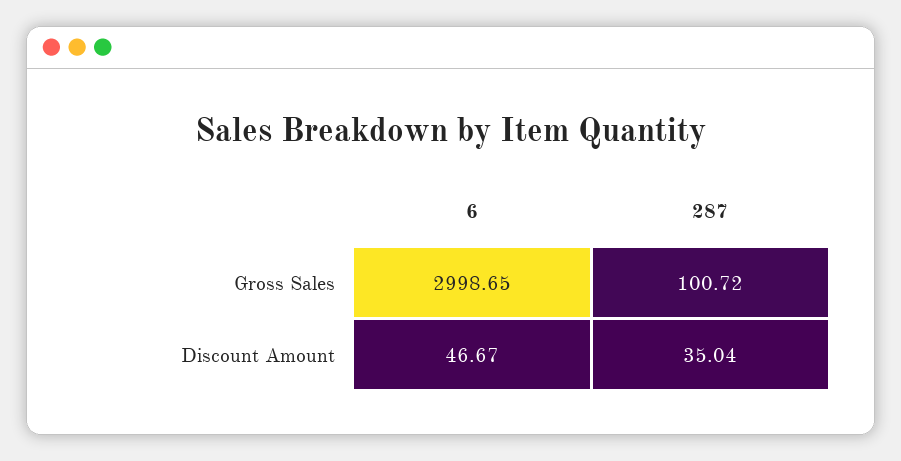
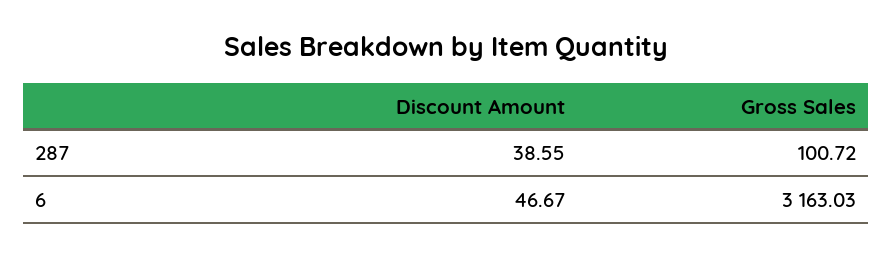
  {
    "6": {
-     "Gross Sales": 2998.65,
+     "Gross Sales": 3163.03,
      "Discount Amount": 46.67
    },
    "287": {
      "Gross Sales": 100.72,
-     "Discount Amount": 35.04
+     "Discount Amount": 38.55
    }
  }

